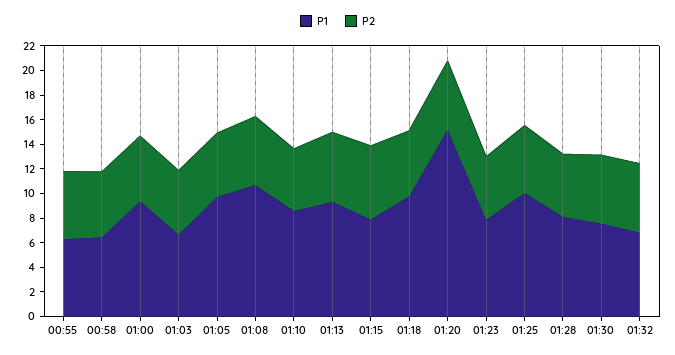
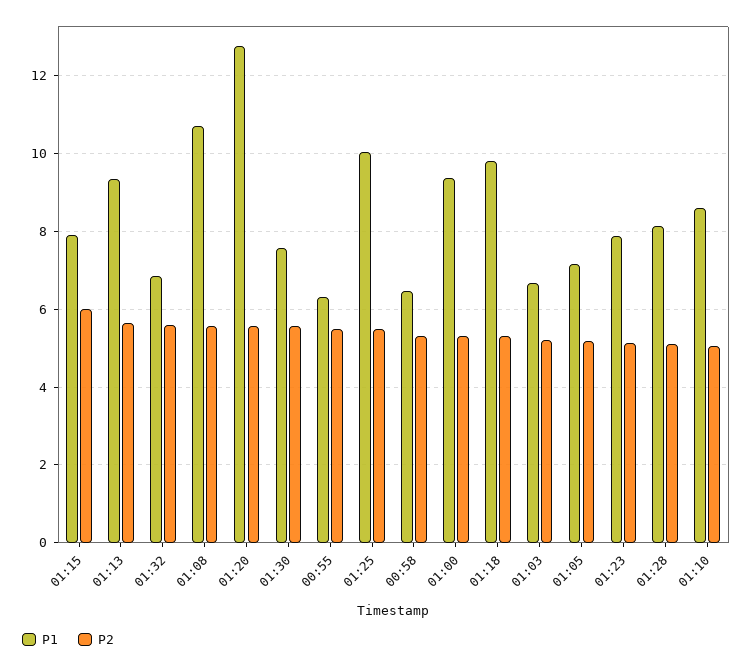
  {
    "P1": {
      "00:55": 6.4,
      "00:58": 6.4,
      "01:00": 9.4,
      "01:03": 6.6,
-     "01:05": 10,
+     "01:05": 7.2,
      "01:08": 10.8,
      "01:10": 8.6,
      "01:13": 9.4,
      "01:15": 8,
      "01:18": 9.8,
-     "01:20": 15,
+     "01:20": 12.8,
      "01:23": 7.8,
      "01:25": 10,
      "01:28": 8.2,
      "01:30": 7.6,
      "01:32": 6.8
    },
    "P2": {
      "00:55": 5.6,
      "00:58": 5.4,
      "01:00": 5.4,
      "01:03": 5.2,
      "01:05": 5.2,
      "01:08": 5.6,
      "01:10": 5,
      "01:13": 5.6,
      "01:15": 6,
      "01:18": 5.4,
      "01:20": 5.6,
      "01:23": 5.2,
      "01:25": 5.6,
      "01:28": 5.2,
      "01:30": 5.6,
      "01:32": 5.6
    }
  }

